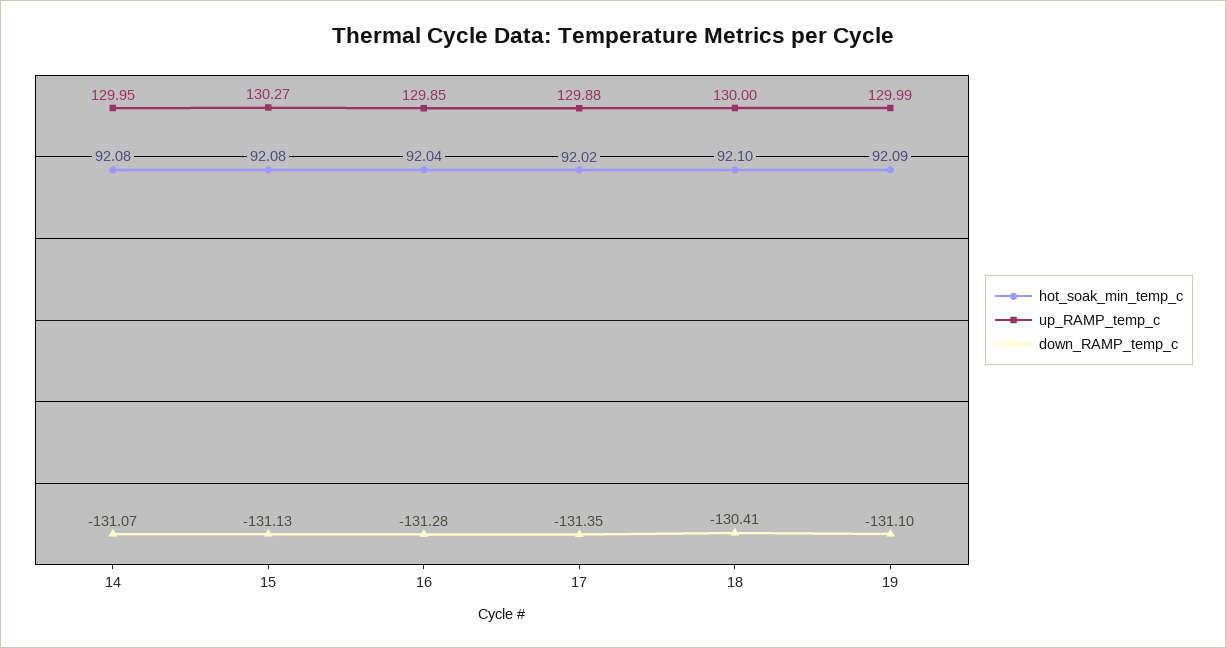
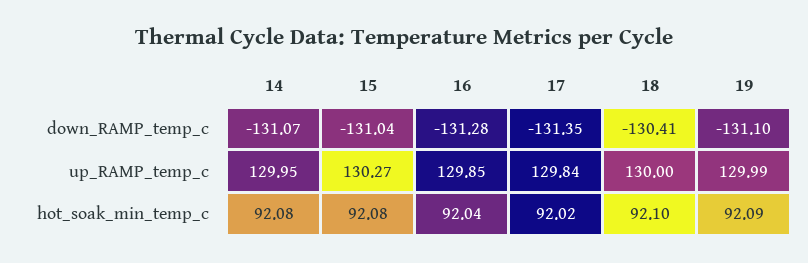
  {
    "hot_soak_min_temp_c": {
      "14": 92.08,
      "15": 92.08,
      "16": 92.04,
      "17": 92.02,
      "18": 92.1,
      "19": 92.09
    },
    "up_RAMP_temp_c": {
      "14": 129.95,
      "15": 130.27,
      "16": 129.85,
-     "17": 129.88,
+     "17": 129.84,
      "18": 130,
      "19": 129.99
    },
    "down_RAMP_temp_c": {
      "14": -131.07,
-     "15": -131.13,
+     "15": -131.04,
      "16": -131.28,
      "17": -131.35,
      "18": -130.41,
      "19": -131.1
    }
  }

